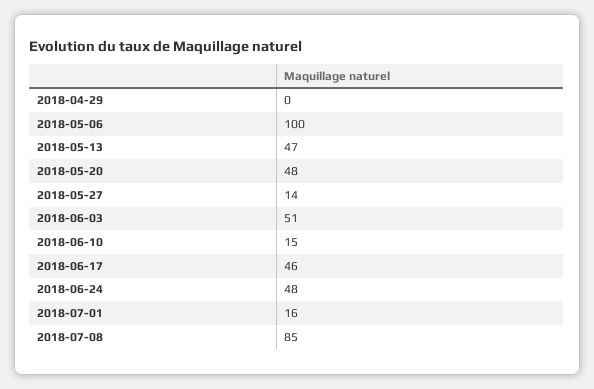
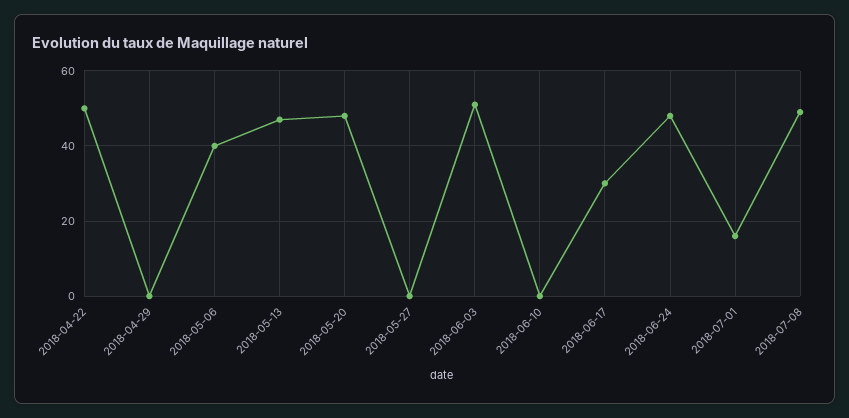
  {
    "2018-04-29": 0,
-   "2018-05-06": 100,
+   "2018-05-06": 40,
    "2018-05-13": 47,
    "2018-05-20": 48,
-   "2018-05-27": 14,
+   "2018-05-27": 0,
    "2018-06-03": 51,
-   "2018-06-10": 15,
+   "2018-06-10": 0,
-   "2018-06-17": 46,
+   "2018-06-17": 30,
    "2018-06-24": 48,
    "2018-07-01": 16,
-   "2018-07-08": 85
+   "2018-07-08": 50,
+   "2018-04-22": 50
  }

